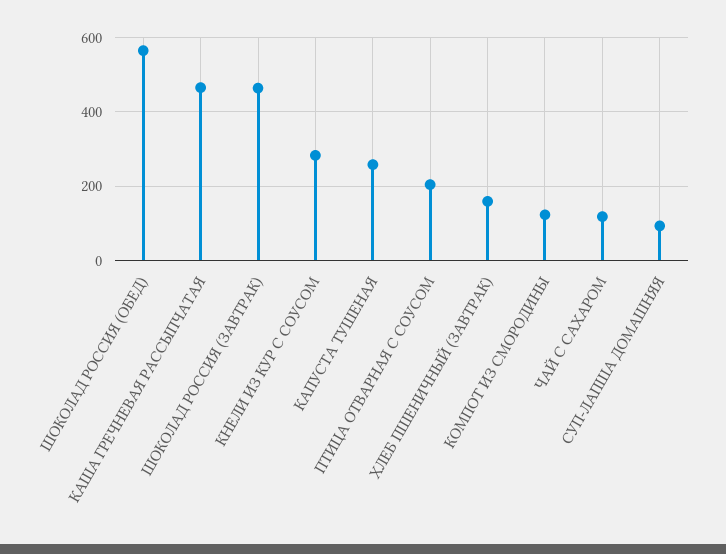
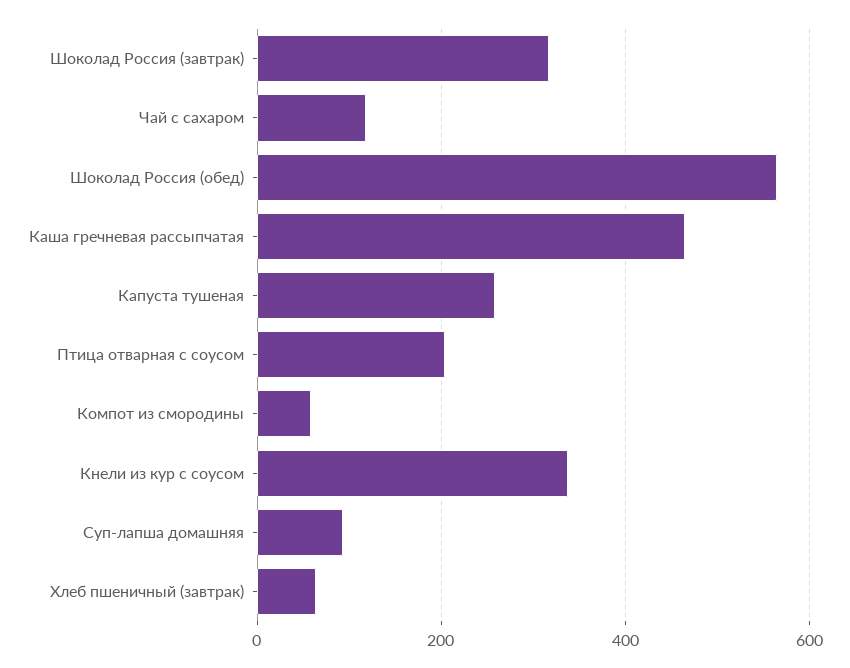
  {
    "ШОКОЛАД РОССИЯ (ОБЕД)": 560,
    "КАША ГРЕЧНЕВАЯ РАССЫПЧАТАЯ": 460,
-   "ШОКОЛАД РОССИЯ (ЗАВТРАК)": 460,
+   "ШОКОЛАД РОССИЯ (ЗАВТРАК)": 320,
-   "КНЕЛИ ИЗ КУР С СОУСОМ": 280,
+   "КНЕЛИ ИЗ КУР С СОУСОМ": 340,
    "КАПУСТА ТУШЕНАЯ": 260,
    "ПТИЦА ОТВАРНАЯ С СОУСОМ": 200,
-   "ХЛЕБ ПШЕНИЧНЫЙ (ЗАВТРАК)": 160,
+   "ХЛЕБ ПШЕНИЧНЫЙ (ЗАВТРАК)": 60,
-   "КОМПОТ ИЗ СМОРОДИНЫ": 120,
+   "КОМПОТ ИЗ СМОРОДИНЫ": 60,
    "ЧАЙ С САХАРОМ": 120,
    "СУП-ЛАПША ДОМАШНЯЯ": 100
  }

